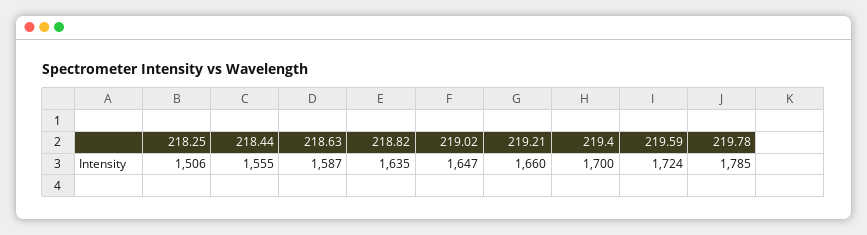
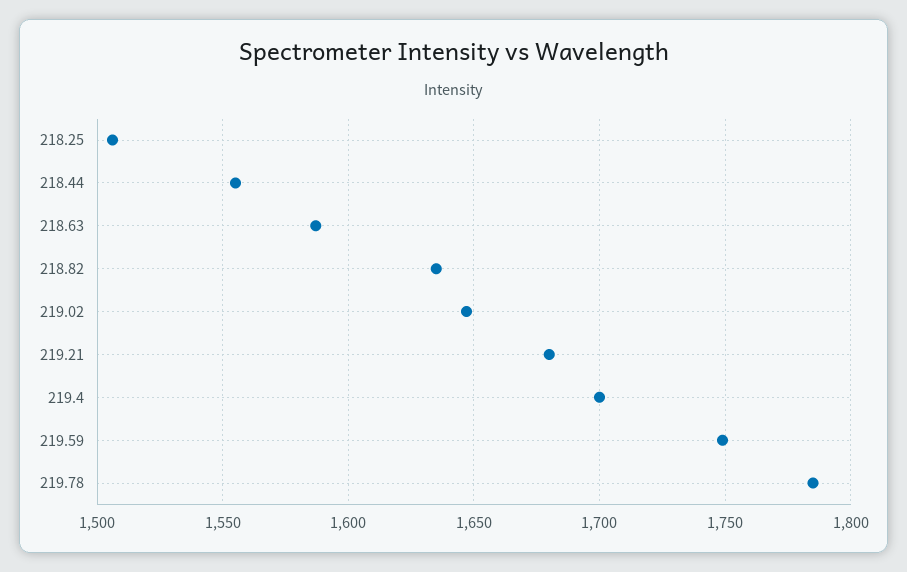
  {
    "218.25": 1506,
    "218.44": 1555,
    "218.63": 1587,
    "218.82": 1635,
    "219.02": 1647,
-   "219.21": 1660,
+   "219.21": 1680,
    "219.4": 1700,
-   "219.59": 1724,
+   "219.59": 1750,
    "219.78": 1785
  }

